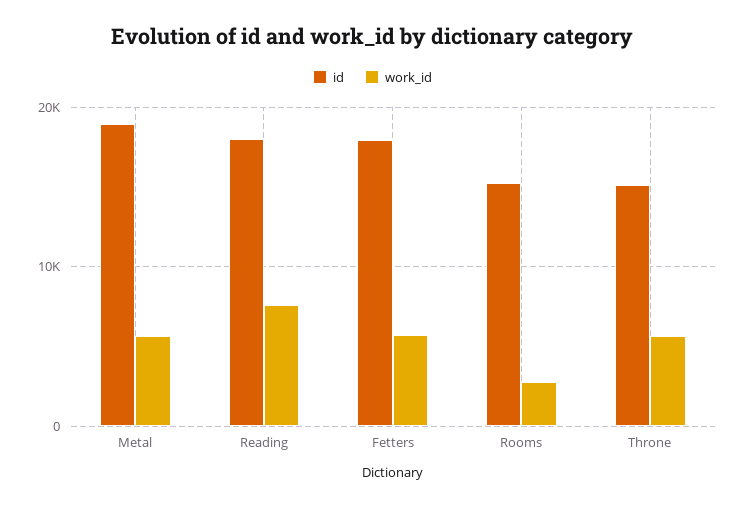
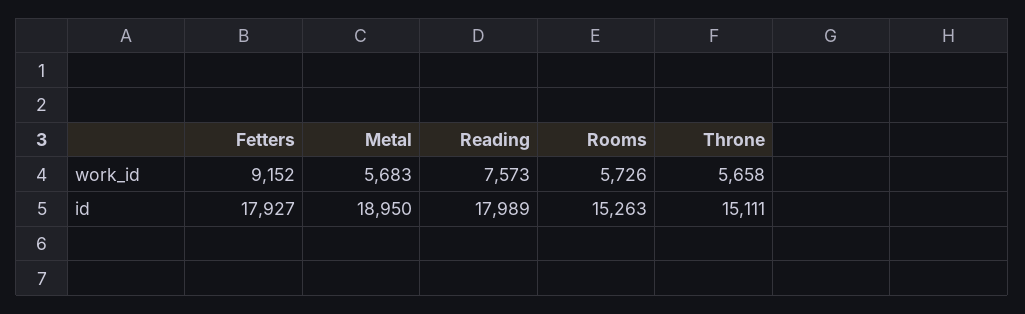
  {
    "id": {
      "Metal": 18950,
      "Reading": 17989,
      "Fetters": 17927,
      "Rooms": 15263,
      "Throne": 15111
    },
    "work_id": {
      "Metal": 5683,
      "Reading": 7573,
-     "Fetters": 6000,
+     "Fetters": 9152,
-     "Rooms": 3000,
+     "Rooms": 5726,
      "Throne": 5658
    }
  }

